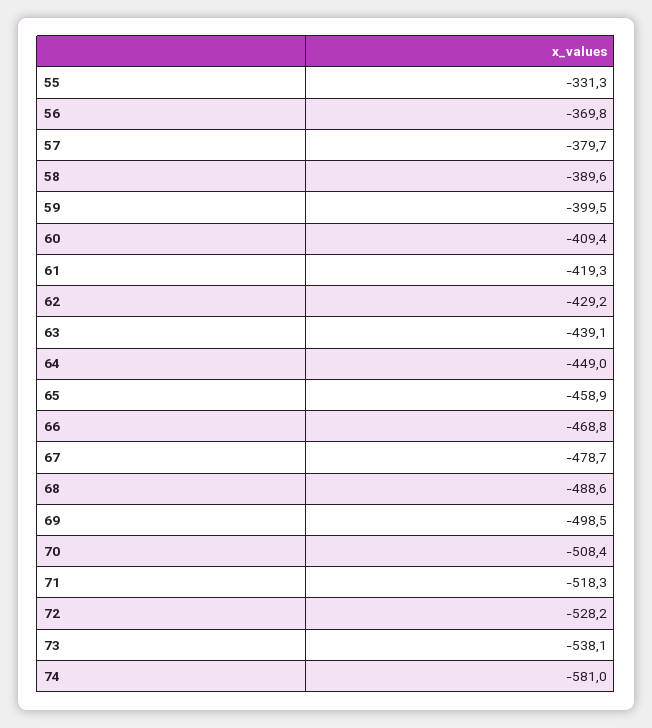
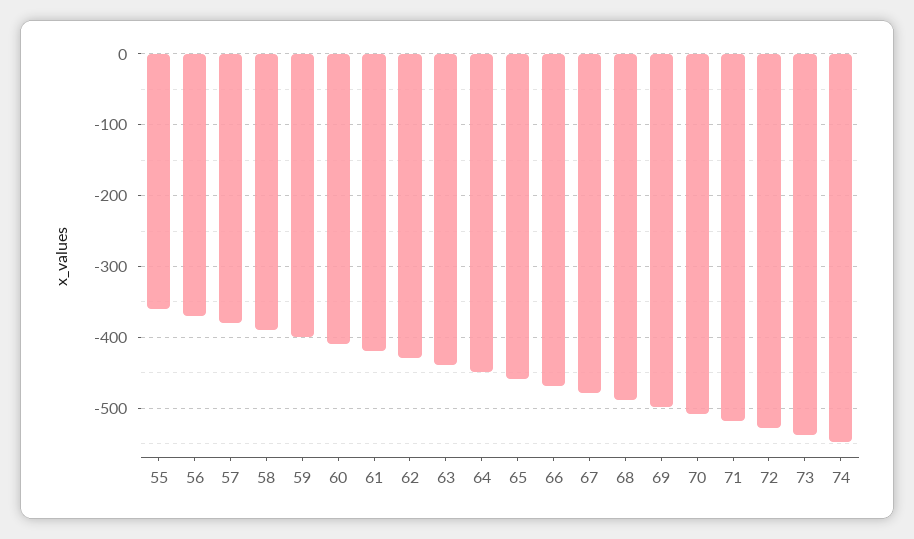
  {
-   "55": -331.3,
+   "55": -360,
    "56": -369.8,
    "57": -379.7,
    "58": -389.6,
    "59": -399.5,
    "60": -409.4,
    "61": -419.3,
    "62": -429.2,
    "63": -439.1,
    "64": -449,
    "65": -458.9,
    "66": -468.8,
    "67": -478.7,
    "68": -488.6,
    "69": -498.5,
    "70": -508.4,
    "71": -518.3,
    "72": -528.2,
    "73": -538.1,
-   "74": -581
+   "74": -550
  }

